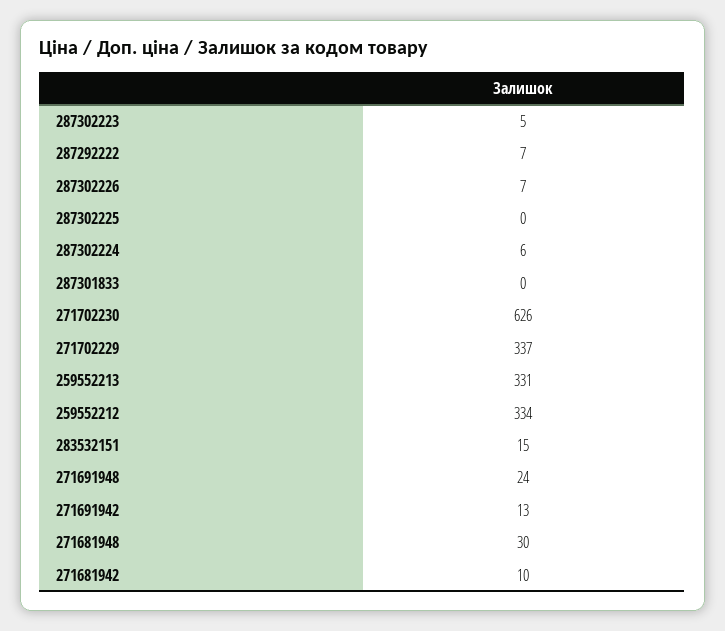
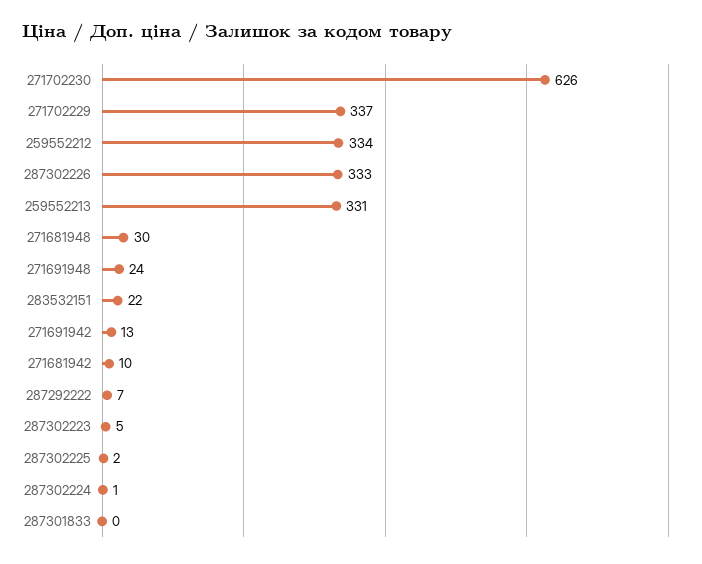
  {
    "287302223": 5,
    "287292222": 7,
-   "287302226": 7,
+   "287302226": 333,
-   "287302225": 0,
+   "287302225": 2,
-   "287302224": 6,
+   "287302224": 1,
    "287301833": 0,
    "271702230": 626,
    "271702229": 337,
    "259552213": 331,
    "259552212": 334,
-   "283532151": 15,
+   "283532151": 22,
    "271691948": 24,
    "271691942": 13,
    "271681948": 30,
    "271681942": 10
  }

